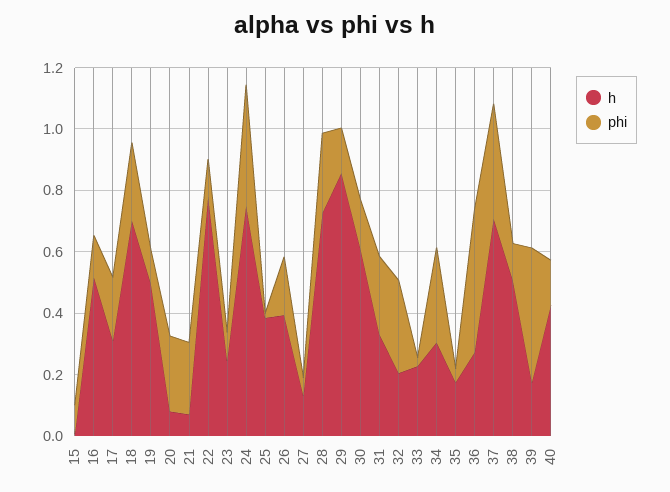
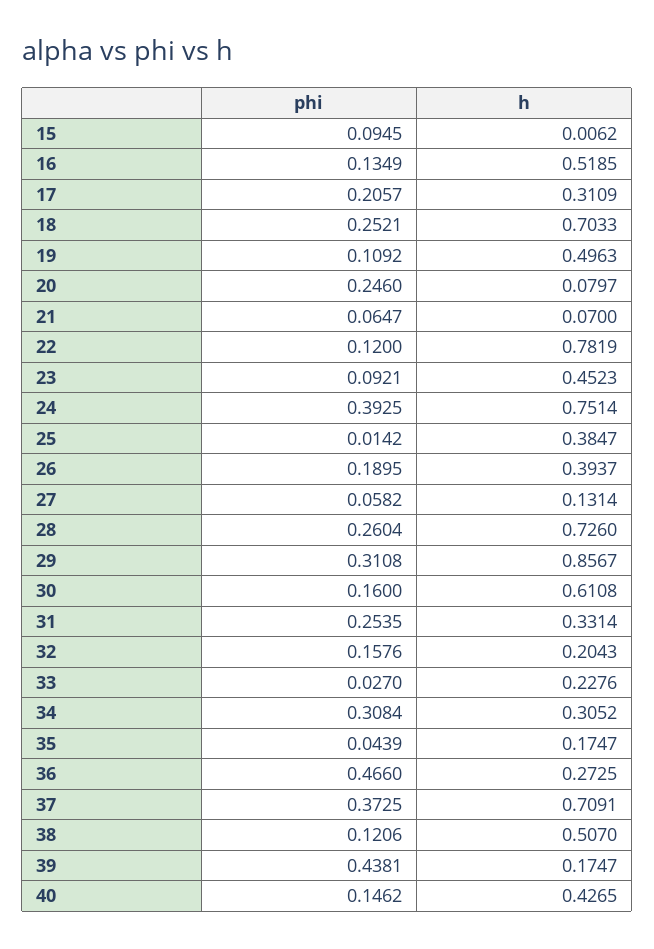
  {
    "h": {
      "15": 0.0062,
      "16": 0.5185,
      "17": 0.3109,
      "18": 0.7033,
      "19": 0.4963,
      "20": 0.0797,
      "21": 0.07,
      "22": 0.7819,
-     "23": 0.25,
+     "23": 0.4523,
      "24": 0.7514,
      "25": 0.3847,
      "26": 0.3937,
      "27": 0.1314,
      "28": 0.726,
      "29": 0.8567,
      "30": 0.6108,
      "31": 0.3314,
      "32": 0.2043,
      "33": 0.2276,
      "34": 0.3052,
      "35": 0.1747,
      "36": 0.2725,
      "37": 0.7091,
      "38": 0.507,
      "39": 0.1747,
      "40": 0.4265
    },
    "phi": {
      "15": 0.0945,
      "16": 0.1349,
      "17": 0.2057,
      "18": 0.2521,
      "19": 0.1092,
      "20": 0.246,
-     "21": 0.25,
+     "21": 0.0647,
      "22": 0.12,
      "23": 0.0921,
      "24": 0.3925,
      "25": 0.0142,
      "26": 0.1895,
      "27": 0.0582,
      "28": 0.2604,
-     "29": 0.15,
+     "29": 0.3108,
      "30": 0.16,
      "31": 0.2535,
-     "32": 0.3,
+     "32": 0.1576,
      "33": 0.027,
      "34": 0.3084,
      "35": 0.0439,
      "36": 0.466,
      "37": 0.3725,
      "38": 0.1206,
      "39": 0.4381,
      "40": 0.1462
    }
  }

